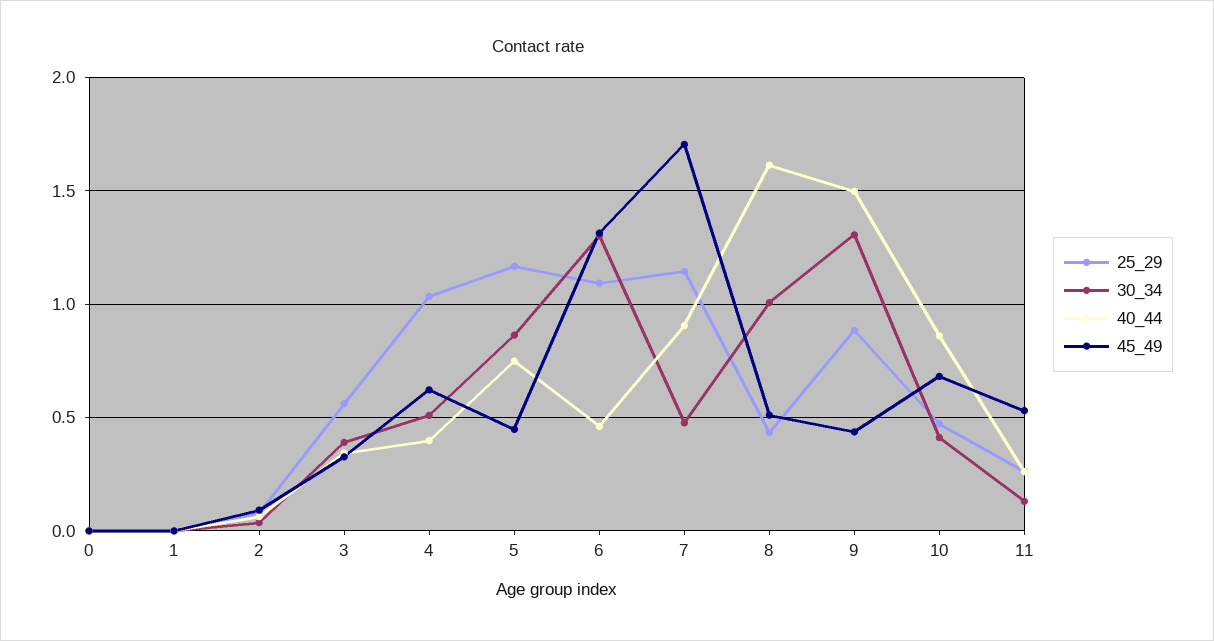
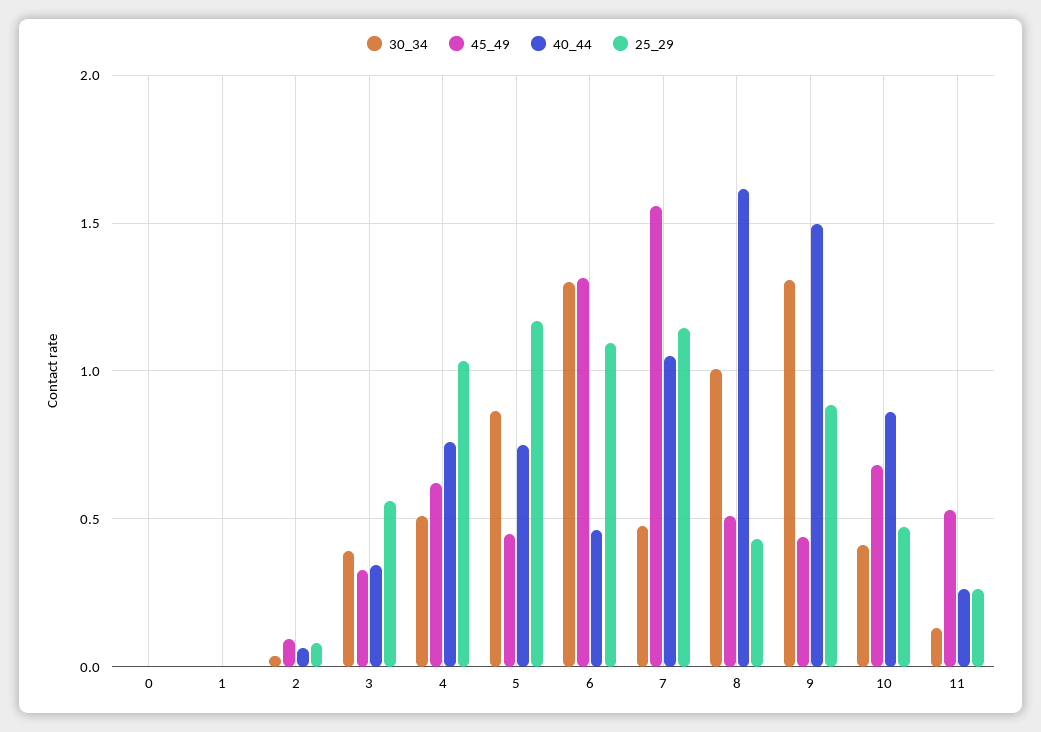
  {
    "25_29": {
      "0": 0,
      "1": 0,
      "2": 0.1,
      "3": 0.55,
      "4": 1.05,
      "5": 1.15,
      "6": 1.1,
      "7": 1.15,
      "8": 0.45,
      "9": 0.9,
      "10": 0.45,
      "11": 0.25
    },
    "30_34": {
      "0": 0,
      "1": 0,
      "2": 0.05,
      "3": 0.4,
      "4": 0.5,
      "5": 0.85,
      "6": 1.3,
      "7": 0.5,
      "8": 1,
      "9": 1.3,
      "10": 0.4,
      "11": 0.15
    },
    "40_44": {
      "0": 0,
      "1": 0,
      "2": 0.05,
      "3": 0.35,
-     "4": 0.4,
+     "4": 0.75,
      "5": 0.75,
      "6": 0.45,
-     "7": 0.9,
+     "7": 1.05,
      "8": 1.6,
      "9": 1.5,
      "10": 0.85,
      "11": 0.25
    },
    "45_49": {
      "0": 0,
      "1": 0,
      "2": 0.1,
      "3": 0.35,
      "4": 0.6,
      "5": 0.45,
      "6": 1.3,
-     "7": 1.7,
+     "7": 1.55,
      "8": 0.5,
      "9": 0.45,
      "10": 0.7,
      "11": 0.55
    }
  }

